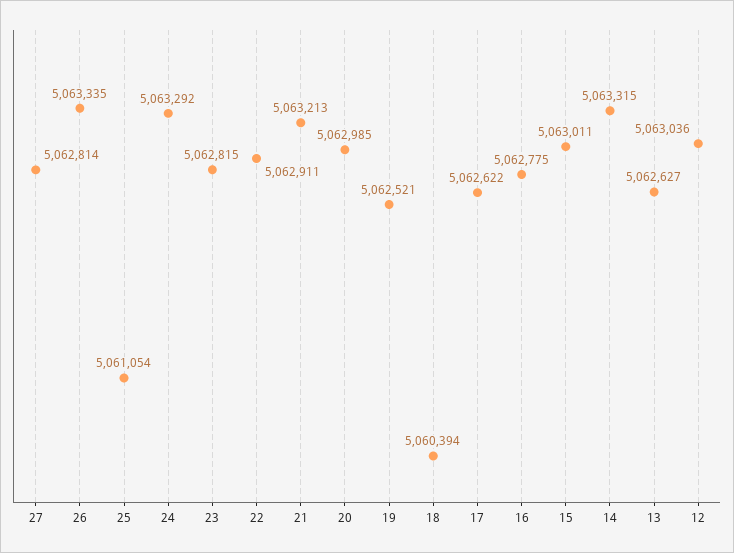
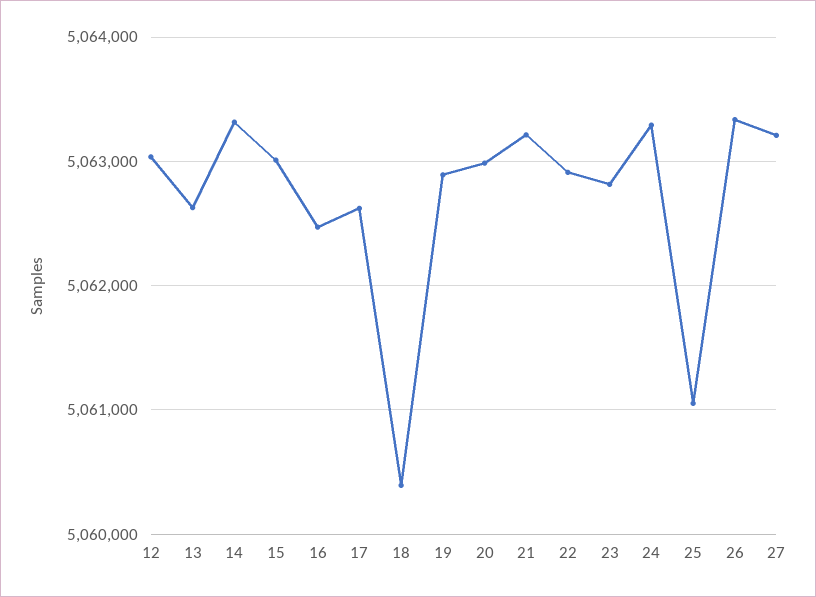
  {
-   "27": 5062814,
+   "27": 5063200,
    "26": 5063335,
    "25": 5061054,
    "24": 5063292,
    "23": 5062815,
    "22": 5062911,
    "21": 5063213,
    "20": 5062985,
-   "19": 5062521,
+   "19": 5062900,
    "18": 5060394,
    "17": 5062622,
-   "16": 5062775,
+   "16": 5062500,
    "15": 5063011,
    "14": 5063315,
    "13": 5062627,
    "12": 5063036
  }

